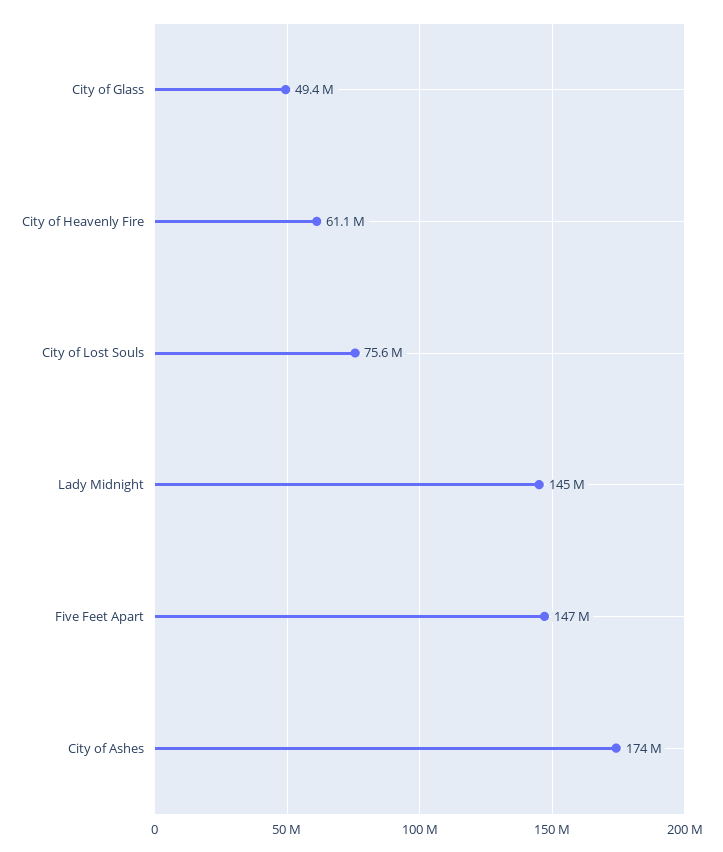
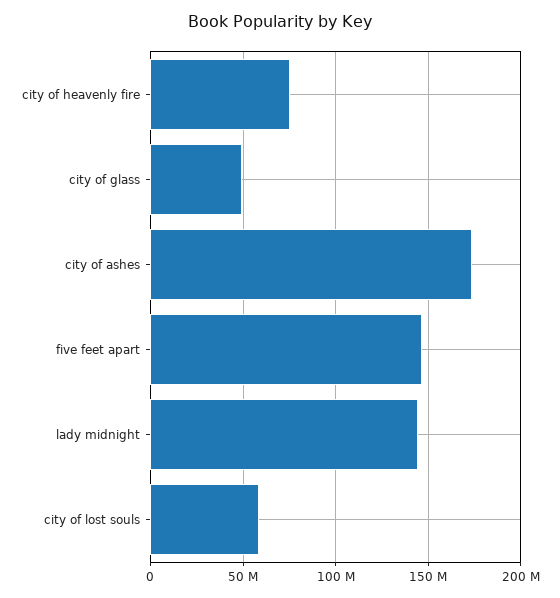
  {
    "City of Glass": 49400000,
-   "City of Heavenly Fire": 61100000,
+   "City of Heavenly Fire": 75000000,
-   "City of Lost Souls": 75600000,
+   "City of Lost Souls": 60000000,
    "Lady Midnight": 145000000,
    "Five Feet Apart": 147000000,
    "City of Ashes": 174000000
  }

